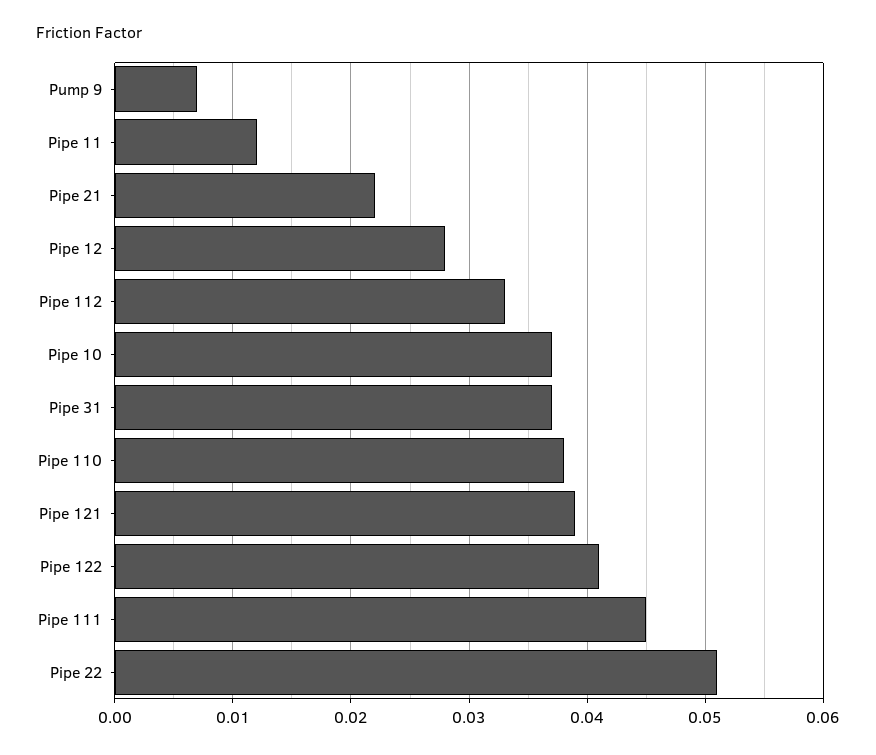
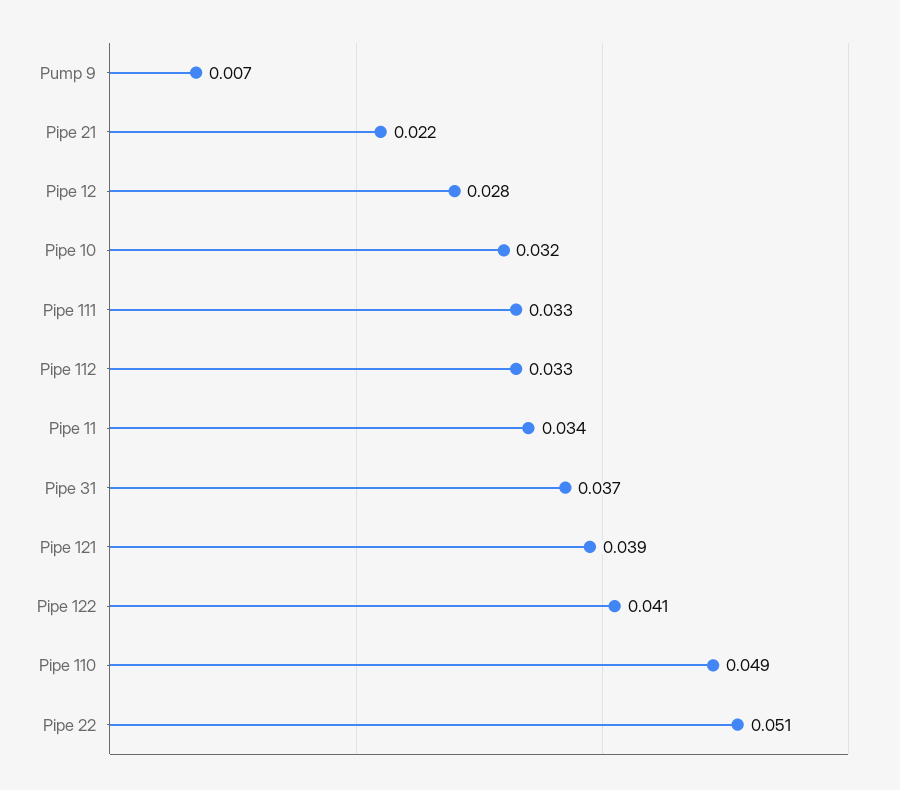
  {
    "Pump 9": 0.007,
-   "Pipe 11": 0.012,
+   "Pipe 11": 0.034,
    "Pipe 21": 0.022,
    "Pipe 12": 0.028,
    "Pipe 112": 0.033,
-   "Pipe 10": 0.037,
+   "Pipe 10": 0.032,
    "Pipe 31": 0.037,
-   "Pipe 110": 0.038,
+   "Pipe 110": 0.049,
    "Pipe 121": 0.039,
    "Pipe 122": 0.041,
-   "Pipe 111": 0.045,
+   "Pipe 111": 0.033,
    "Pipe 22": 0.051
  }

